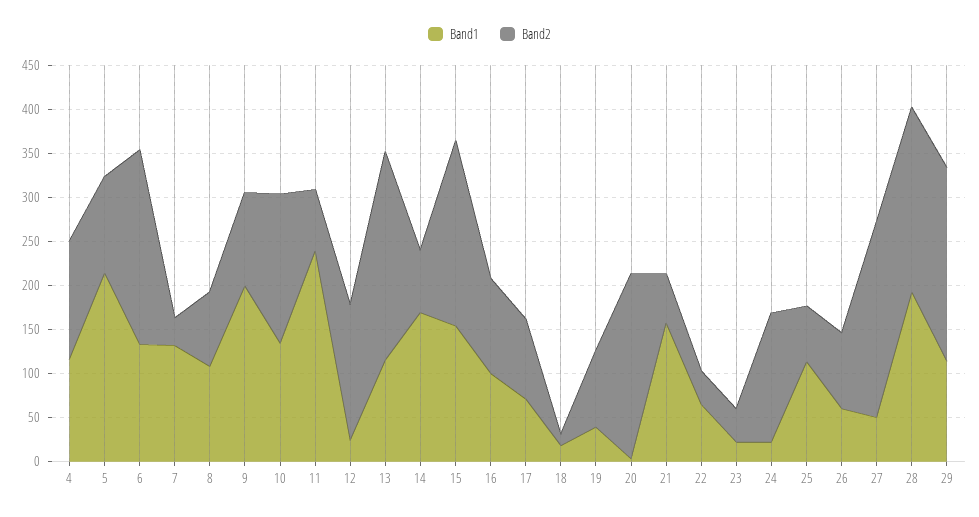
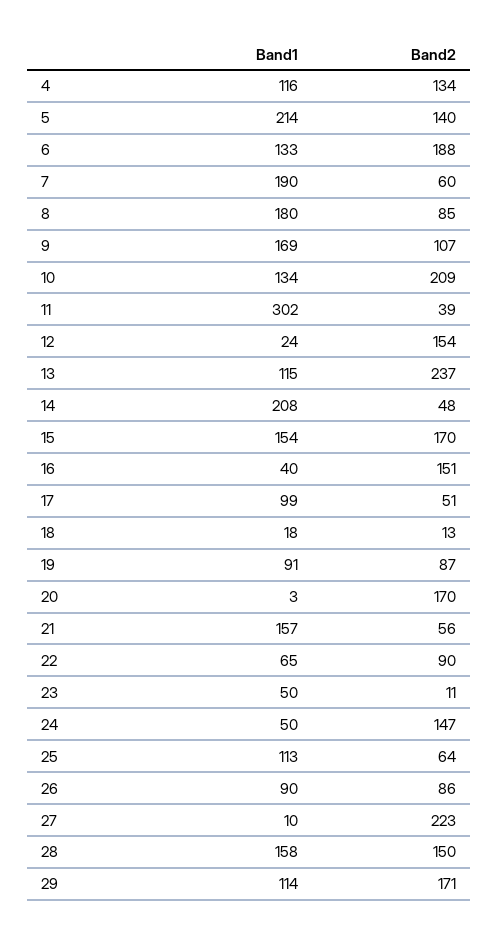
  {
    "Band1": {
      "4": 116,
      "5": 214,
      "6": 133,
-     "7": 130,
+     "7": 190,
-     "8": 110,
+     "8": 180,
-     "9": 200,
+     "9": 169,
      "10": 134,
-     "11": 240,
+     "11": 302,
      "12": 24,
      "13": 115,
-     "14": 170,
+     "14": 208,
      "15": 154,
-     "16": 100,
+     "16": 40,
-     "17": 70,
+     "17": 99,
      "18": 18,
-     "19": 40,
+     "19": 91,
      "20": 3,
      "21": 157,
      "22": 65,
-     "23": 20,
+     "23": 50,
-     "24": 20,
+     "24": 50,
      "25": 113,
-     "26": 60,
+     "26": 90,
-     "27": 50,
+     "27": 10,
-     "28": 190,
+     "28": 158,
      "29": 114
    },
    "Band2": {
      "4": 134,
-     "5": 110,
+     "5": 140,
-     "6": 220,
+     "6": 188,
-     "7": 30,
+     "7": 60,
      "8": 85,
      "9": 107,
-     "10": 170,
+     "10": 209,
-     "11": 70,
+     "11": 39,
      "12": 154,
      "13": 237,
-     "14": 70,
+     "14": 48,
-     "15": 210,
+     "15": 170,
-     "16": 110,
+     "16": 151,
-     "17": 90,
+     "17": 51,
      "18": 13,
      "19": 87,
-     "20": 210,
+     "20": 170,
      "21": 56,
-     "22": 40,
+     "22": 90,
-     "23": 40,
+     "23": 11,
      "24": 147,
      "25": 64,
      "26": 86,
      "27": 223,
-     "28": 210,
+     "28": 150,
-     "29": 220
+     "29": 171
    }
  }

